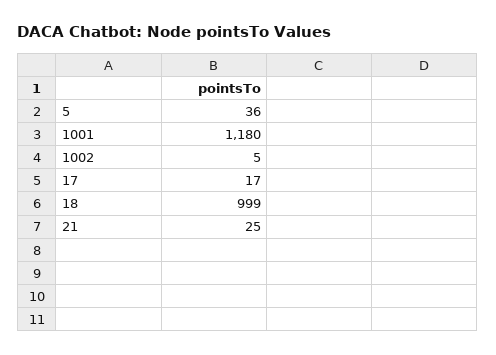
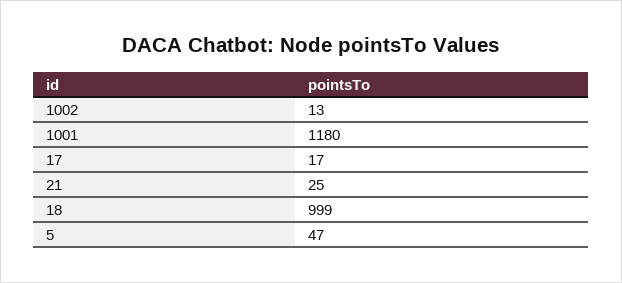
  {
-   "5": 36,
+   "5": 47,
    "1001": 1180,
-   "1002": 5,
+   "1002": 13,
    "17": 17,
    "18": 999,
    "21": 25
  }

